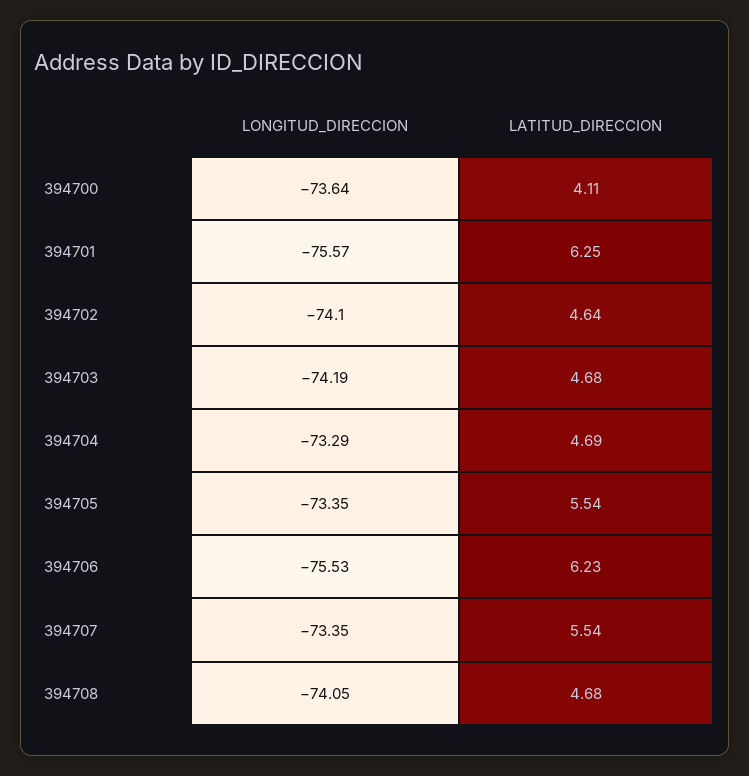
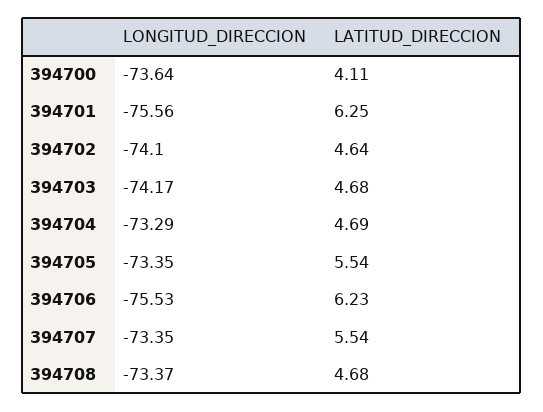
  {
    "LONGITUD_DIRECCION": {
      "394700": -73.64,
-     "394701": -75.57,
+     "394701": -75.56,
      "394702": -74.1,
-     "394703": -74.19,
+     "394703": -74.17,
      "394704": -73.29,
      "394705": -73.35,
      "394706": -75.53,
      "394707": -73.35,
-     "394708": -74.05
+     "394708": -73.37
    },
    "LATITUD_DIRECCION": {
      "394700": 4.11,
      "394701": 6.25,
      "394702": 4.64,
      "394703": 4.68,
      "394704": 4.69,
      "394705": 5.54,
      "394706": 6.23,
      "394707": 5.54,
      "394708": 4.68
    }
  }

